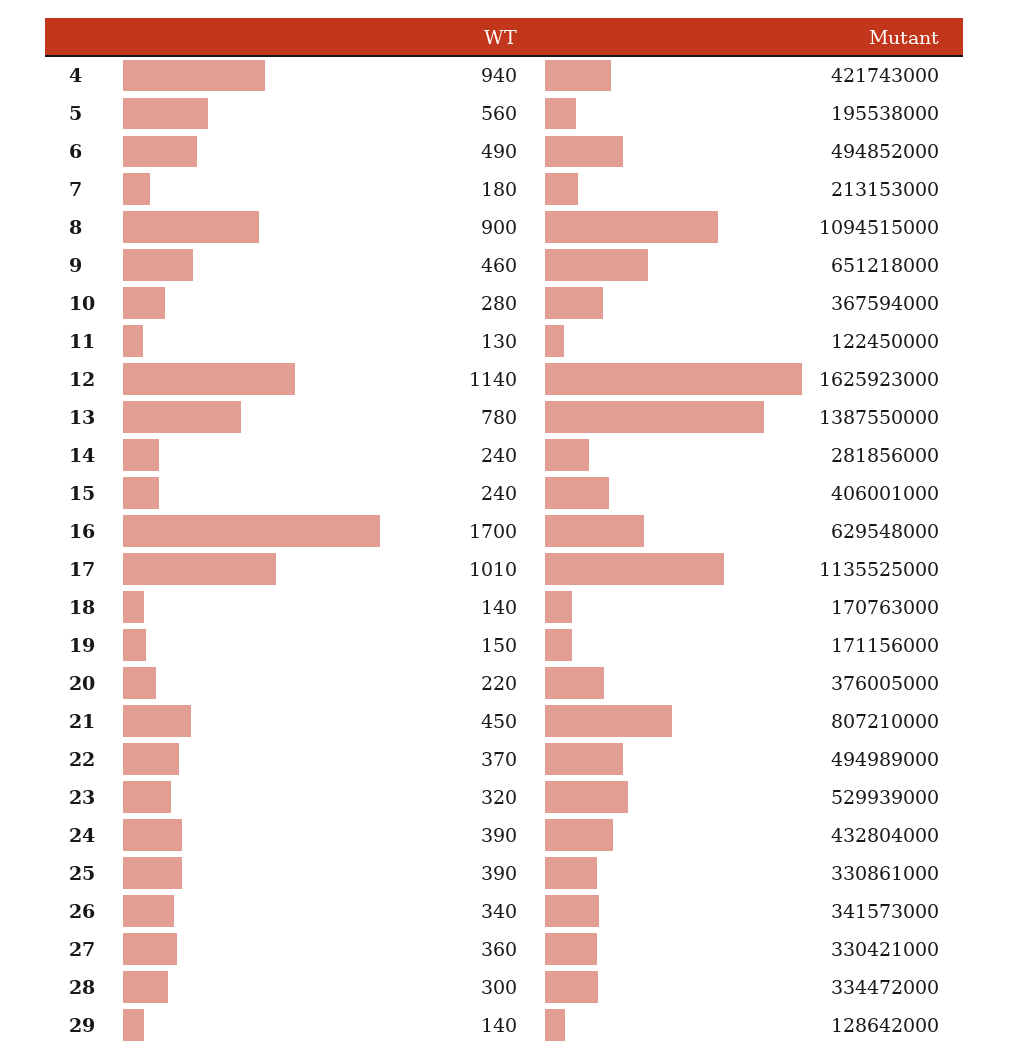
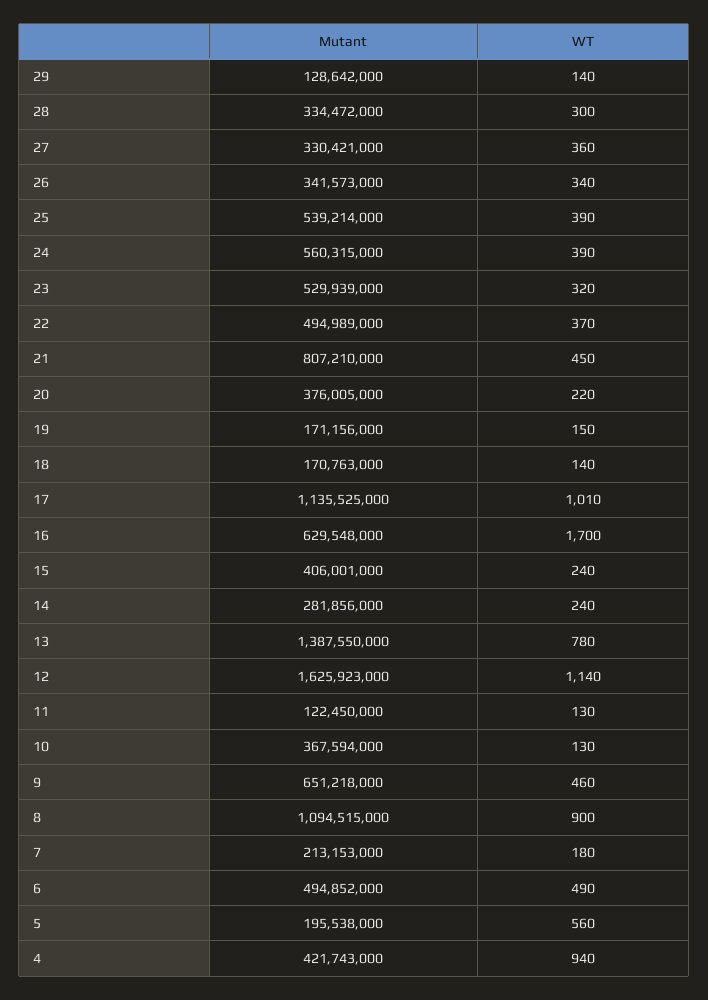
  {
    "WT": {
      "4": 940,
      "5": 560,
      "6": 490,
      "7": 180,
      "8": 900,
      "9": 460,
-     "10": 280,
+     "10": 130,
      "11": 130,
      "12": 1140,
      "13": 780,
      "14": 240,
      "15": 240,
      "16": 1700,
      "17": 1010,
      "18": 140,
      "19": 150,
      "20": 220,
      "21": 450,
      "22": 370,
      "23": 320,
      "24": 390,
      "25": 390,
      "26": 340,
      "27": 360,
      "28": 300,
      "29": 140
    },
    "Mutant": {
      "4": 421743000,
      "5": 195538000,
      "6": 494852000,
      "7": 213153000,
      "8": 1094515000,
      "9": 651218000,
      "10": 367594000,
      "11": 122450000,
      "12": 1625923000,
      "13": 1387550000,
      "14": 281856000,
      "15": 406001000,
      "16": 629548000,
      "17": 1135525000,
      "18": 170763000,
      "19": 171156000,
      "20": 376005000,
      "21": 807210000,
      "22": 494989000,
      "23": 529939000,
-     "24": 432804000,
+     "24": 560315000,
-     "25": 330861000,
+     "25": 539214000,
      "26": 341573000,
      "27": 330421000,
      "28": 334472000,
      "29": 128642000
    }
  }

